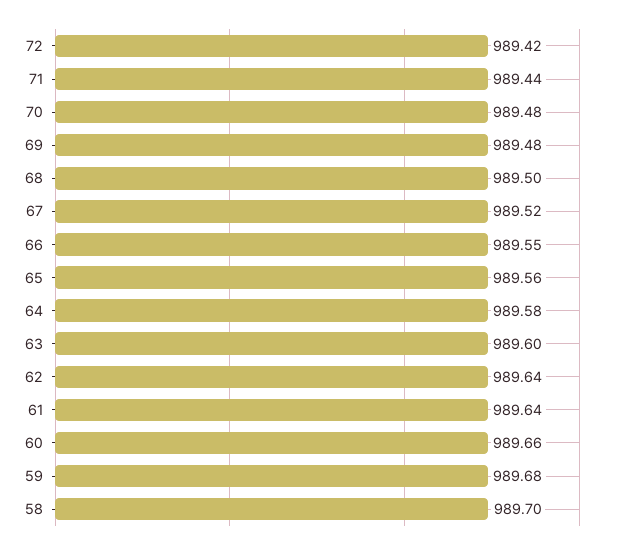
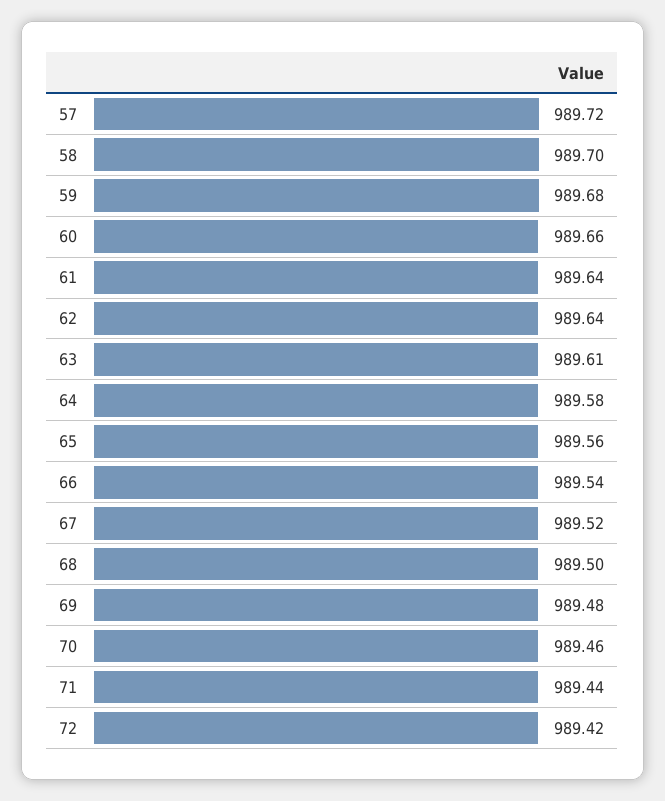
  {
    "72": 989.42,
    "71": 989.44,
-   "70": 989.48,
+   "70": 989.46,
    "69": 989.48,
    "68": 989.5,
    "67": 989.52,
-   "66": 989.55,
+   "66": 989.54,
    "65": 989.56,
    "64": 989.58,
-   "63": 989.6,
+   "63": 989.61,
    "62": 989.64,
    "61": 989.64,
    "60": 989.66,
    "59": 989.68,
-   "58": 989.7
+   "58": 989.7,
+   "57": 989.72
  }

